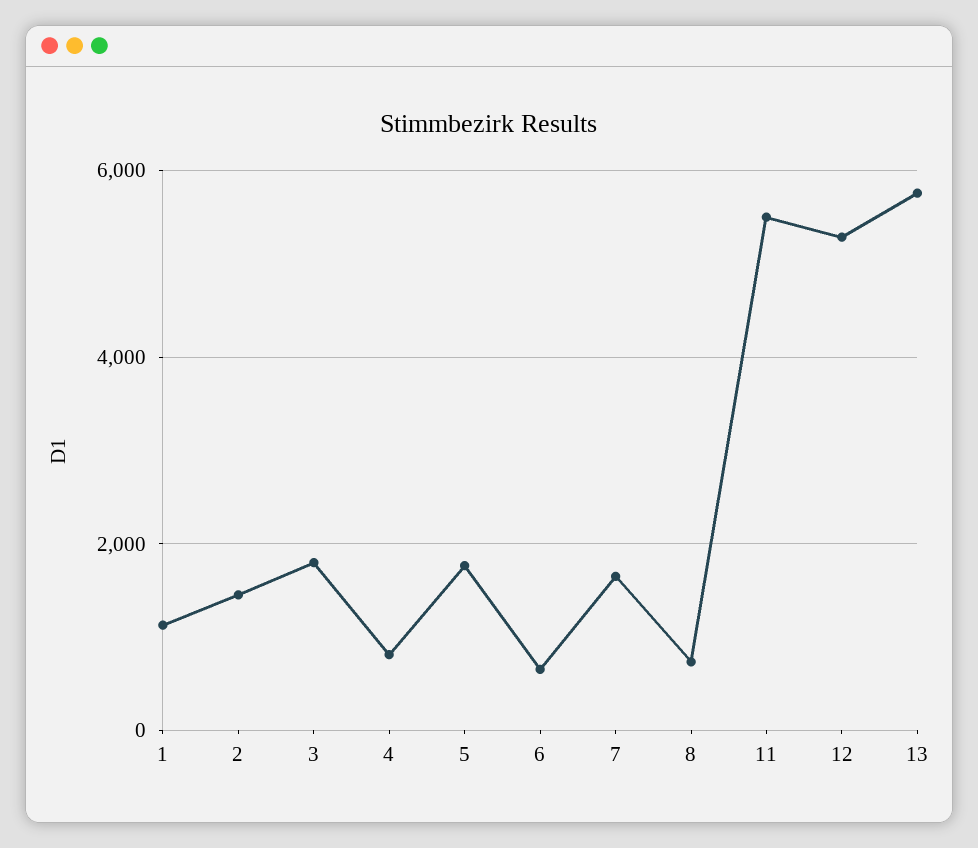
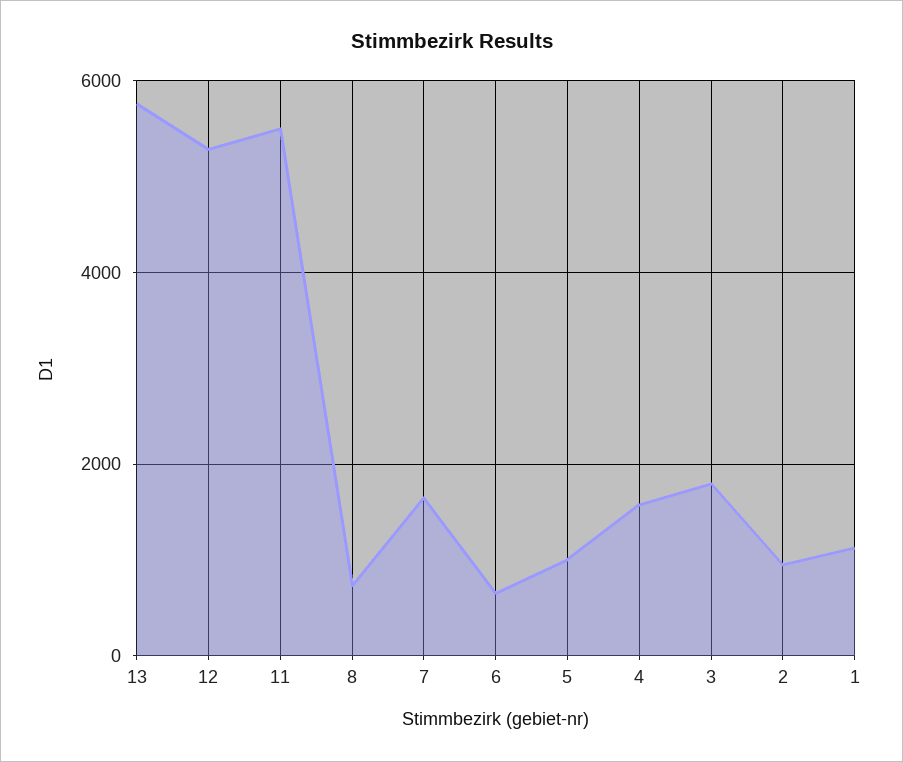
  {
    "1": 1200,
-   "2": 1400,
+   "2": 1000,
    "3": 1800,
-   "4": 800,
+   "4": 1600,
-   "5": 1800,
+   "5": 1000,
    "6": 600,
    "7": 1600,
    "8": 800,
    "11": 5600,
    "12": 5200,
    "13": 5800
  }

